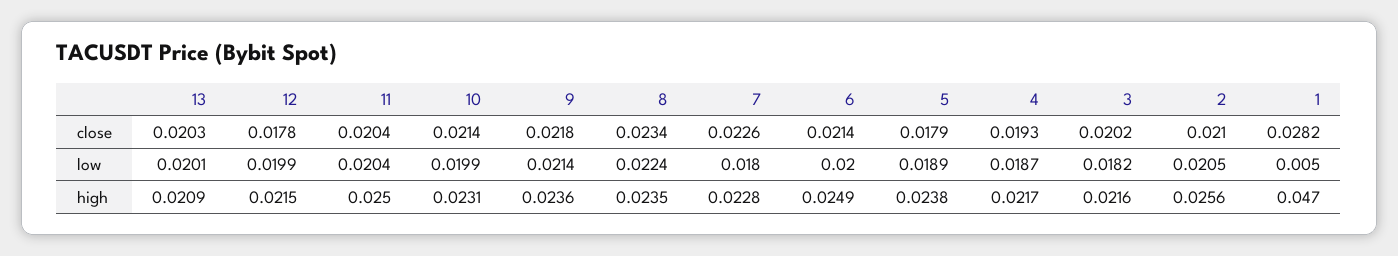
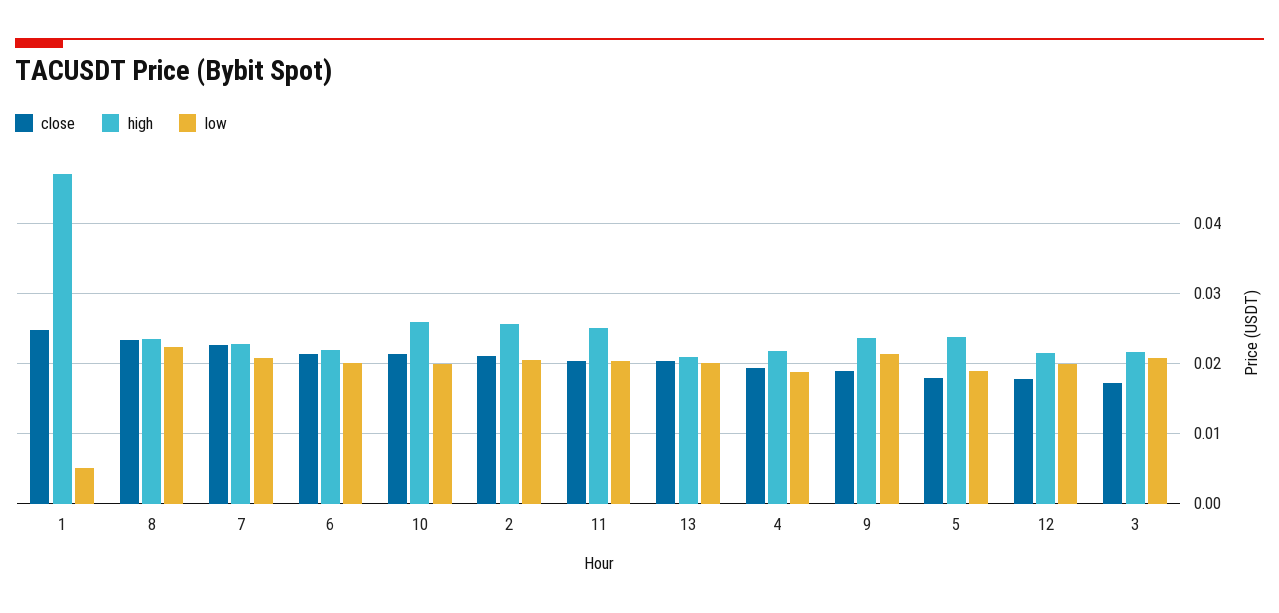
  {
    "close": {
      "13": 0.0203,
      "12": 0.0178,
      "11": 0.0204,
      "10": 0.0214,
-     "9": 0.0218,
+     "9": 0.019,
      "8": 0.0234,
      "7": 0.0226,
      "6": 0.0214,
      "5": 0.0179,
      "4": 0.0193,
-     "3": 0.0202,
+     "3": 0.017,
      "2": 0.021,
-     "1": 0.0282
+     "1": 0.025
    },
    "low": {
      "13": 0.0201,
      "12": 0.0199,
      "11": 0.0204,
      "10": 0.0199,
      "9": 0.0214,
      "8": 0.0224,
-     "7": 0.018,
+     "7": 0.021,
      "6": 0.02,
      "5": 0.0189,
      "4": 0.0187,
-     "3": 0.0182,
+     "3": 0.021,
      "2": 0.0205,
      "1": 0.005
    },
    "high": {
      "13": 0.0209,
      "12": 0.0215,
      "11": 0.025,
-     "10": 0.0231,
+     "10": 0.026,
      "9": 0.0236,
      "8": 0.0235,
      "7": 0.0228,
-     "6": 0.0249,
+     "6": 0.022,
      "5": 0.0238,
      "4": 0.0217,
      "3": 0.0216,
      "2": 0.0256,
      "1": 0.047
    }
  }

